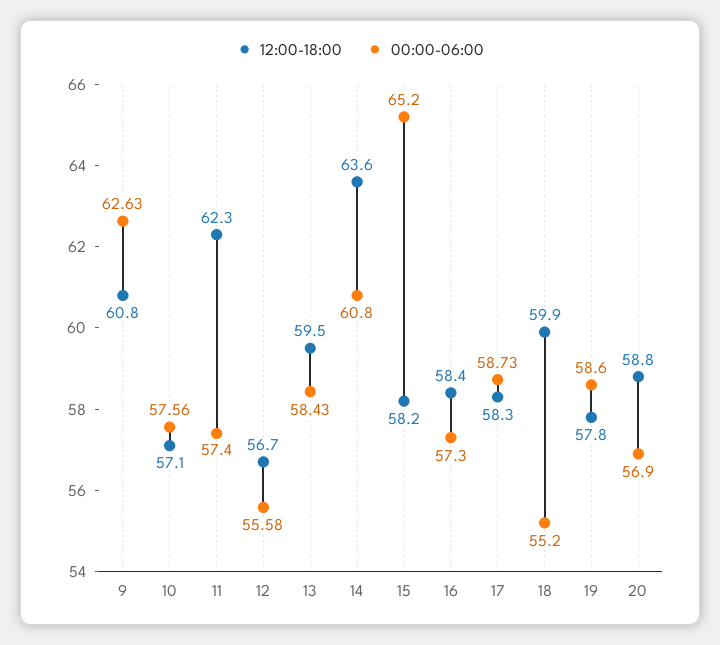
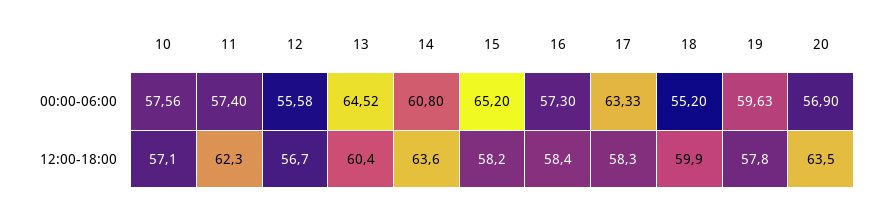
  {
    "12:00-18:00": {
-     "9": 60.8,
      "10": 57.1,
      "11": 62.3,
      "12": 56.7,
-     "13": 59.5,
+     "13": 60.4,
      "14": 63.6,
      "15": 58.2,
      "16": 58.4,
      "17": 58.3,
      "18": 59.9,
      "19": 57.8,
-     "20": 58.8
+     "20": 63.5
    },
    "00:00-06:00": {
-     "9": 62.63,
      "10": 57.56,
      "11": 57.4,
      "12": 55.58,
-     "13": 58.43,
+     "13": 64.52,
      "14": 60.8,
      "15": 65.2,
      "16": 57.3,
-     "17": 58.73,
+     "17": 63.33,
      "18": 55.2,
-     "19": 58.6,
+     "19": 59.63,
      "20": 56.9
    }
  }

